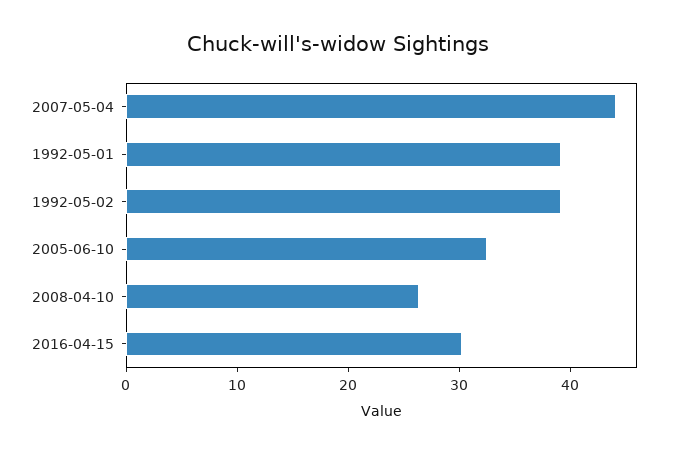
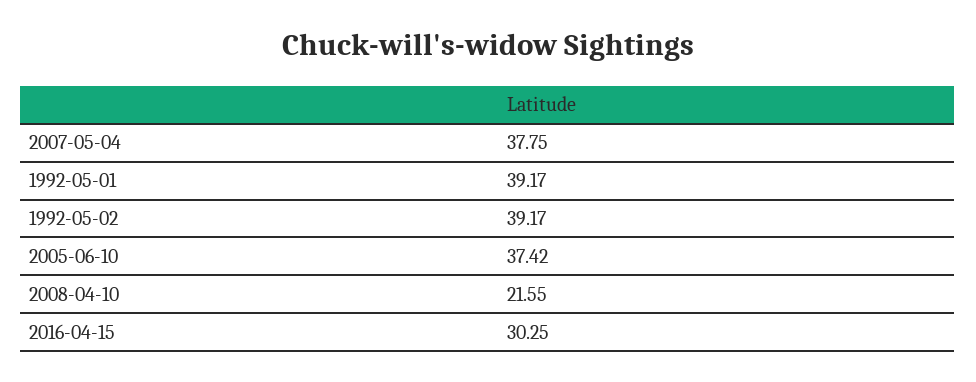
  {
-   "2007-05-04": 44,
+   "2007-05-04": 37.75,
    "1992-05-01": 39.17,
    "1992-05-02": 39.17,
-   "2005-06-10": 32,
+   "2005-06-10": 37.42,
-   "2008-04-10": 26,
+   "2008-04-10": 21.55,
    "2016-04-15": 30.25
  }

